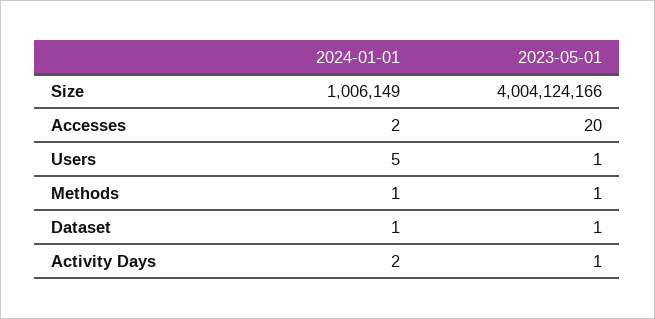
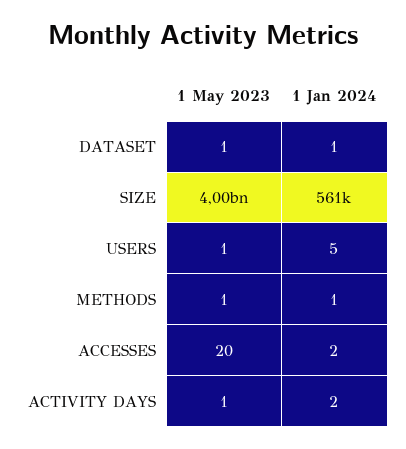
  {
    "2024-01-01": {
-     "Size": 1006149,
+     "Size": 561000,
      "Accesses": 2,
      "Users": 5,
      "Methods": 1,
      "Dataset": 1,
      "Activity Days": 2
    },
    "2023-05-01": {
      "Size": 4004124166,
      "Accesses": 20,
      "Users": 1,
      "Methods": 1,
      "Dataset": 1,
      "Activity Days": 1
    }
  }

